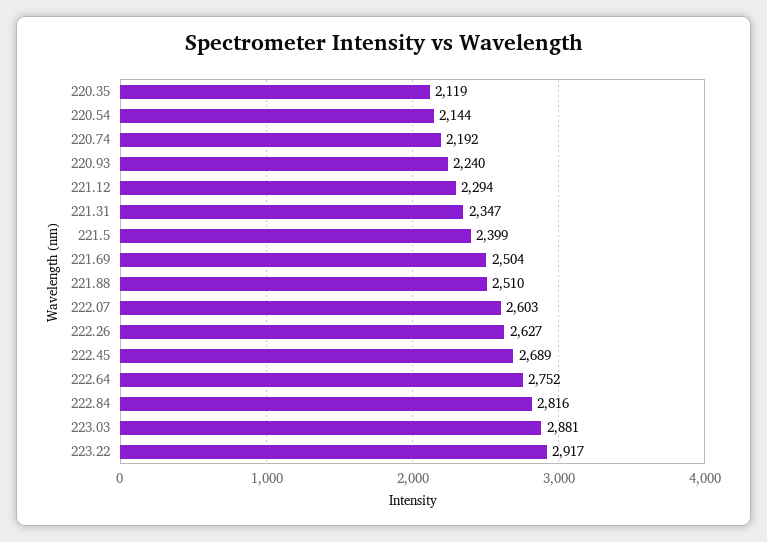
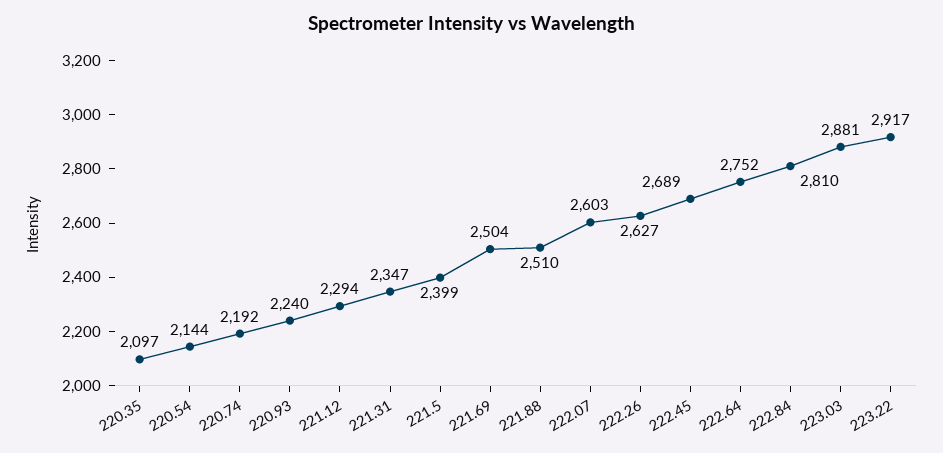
  {
-   "220.35": 2119,
+   "220.35": 2097,
    "220.54": 2144,
    "220.74": 2192,
    "220.93": 2240,
    "221.12": 2294,
    "221.31": 2347,
    "221.5": 2399,
    "221.69": 2504,
    "221.88": 2510,
    "222.07": 2603,
    "222.26": 2627,
    "222.45": 2689,
    "222.64": 2752,
-   "222.84": 2816,
+   "222.84": 2810,
    "223.03": 2881,
    "223.22": 2917
  }

